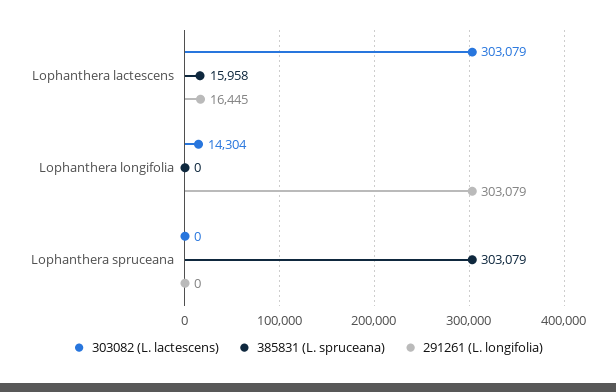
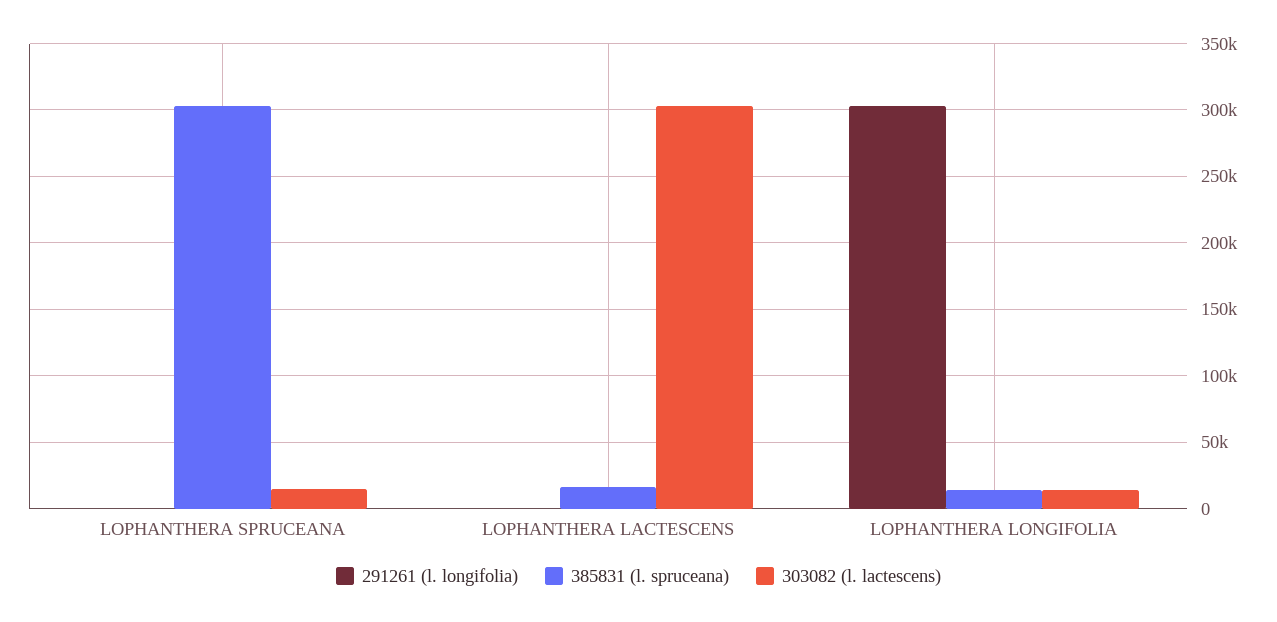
  {
    "303082 (L. lactescens)": {
      "Lophanthera lactescens": 303079,
      "Lophanthera longifolia": 14304,
-     "Lophanthera spruceana": 0
+     "Lophanthera spruceana": 15000
    },
    "385831 (L. spruceana)": {
      "Lophanthera lactescens": 15958,
-     "Lophanthera longifolia": 0,
+     "Lophanthera longifolia": 15000,
      "Lophanthera spruceana": 303079
    },
    "291261 (L. longifolia)": {
-     "Lophanthera lactescens": 16445,
+     "Lophanthera lactescens": 0,
      "Lophanthera longifolia": 303079,
      "Lophanthera spruceana": 0
    }
  }

